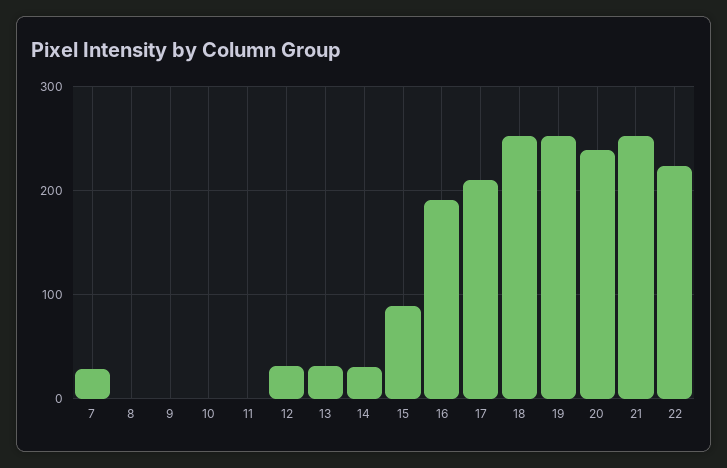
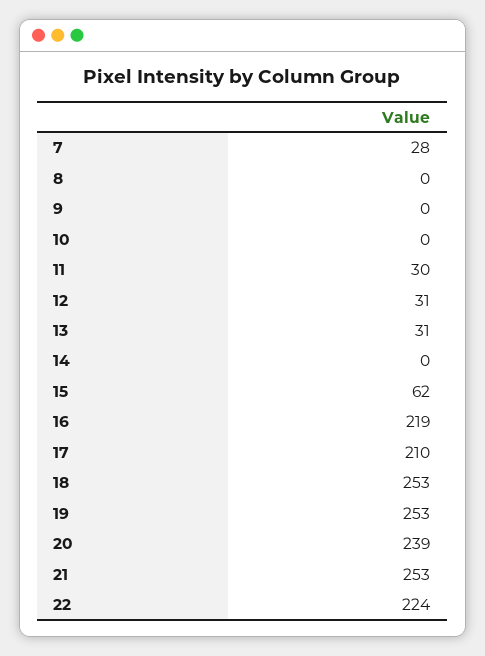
  {
    "7": 28,
    "8": 0,
    "9": 0,
    "10": 0,
-   "11": 0,
+   "11": 30,
    "12": 31,
    "13": 31,
-   "14": 30,
+   "14": 0,
-   "15": 90,
+   "15": 62,
-   "16": 190,
+   "16": 219,
    "17": 210,
    "18": 253,
    "19": 253,
    "20": 239,
    "21": 253,
    "22": 224
  }

